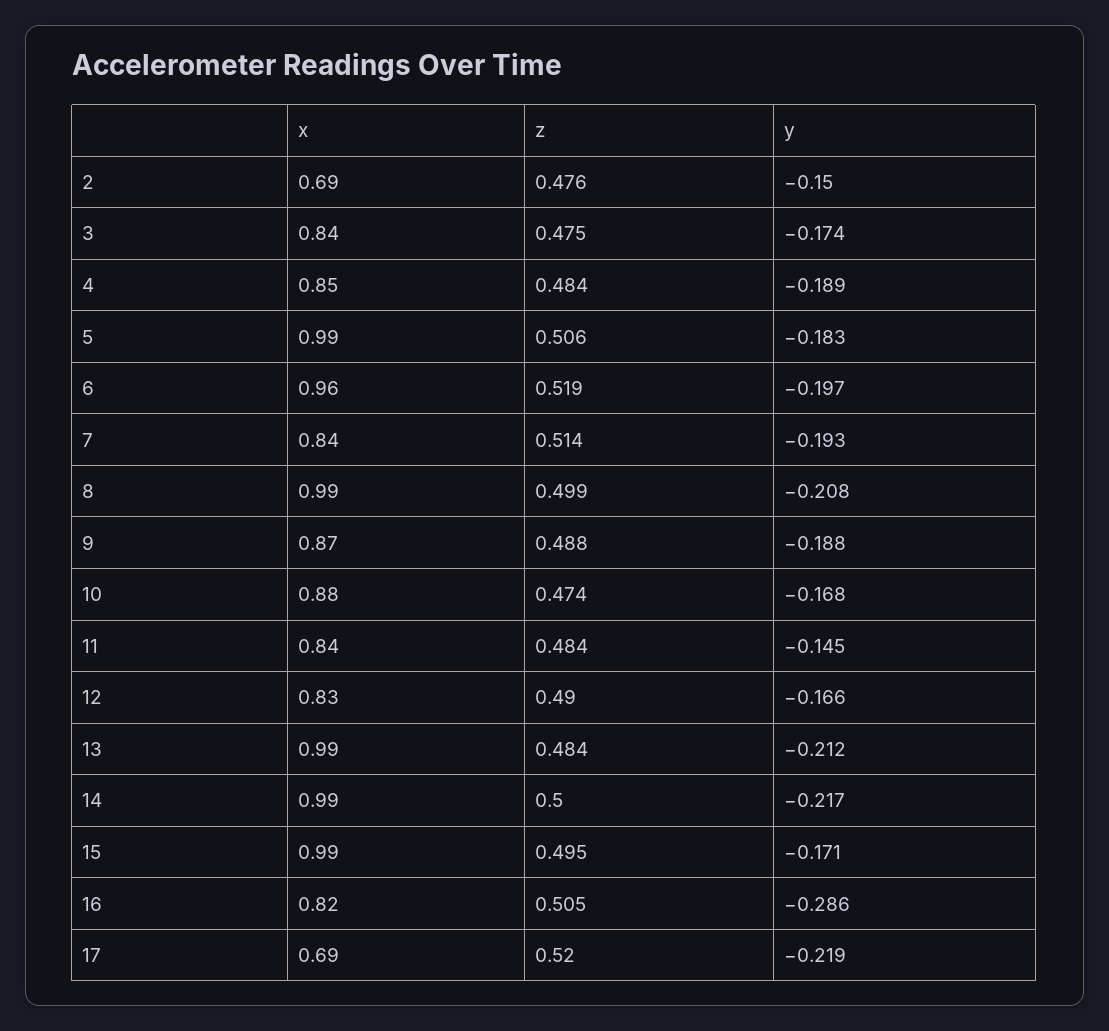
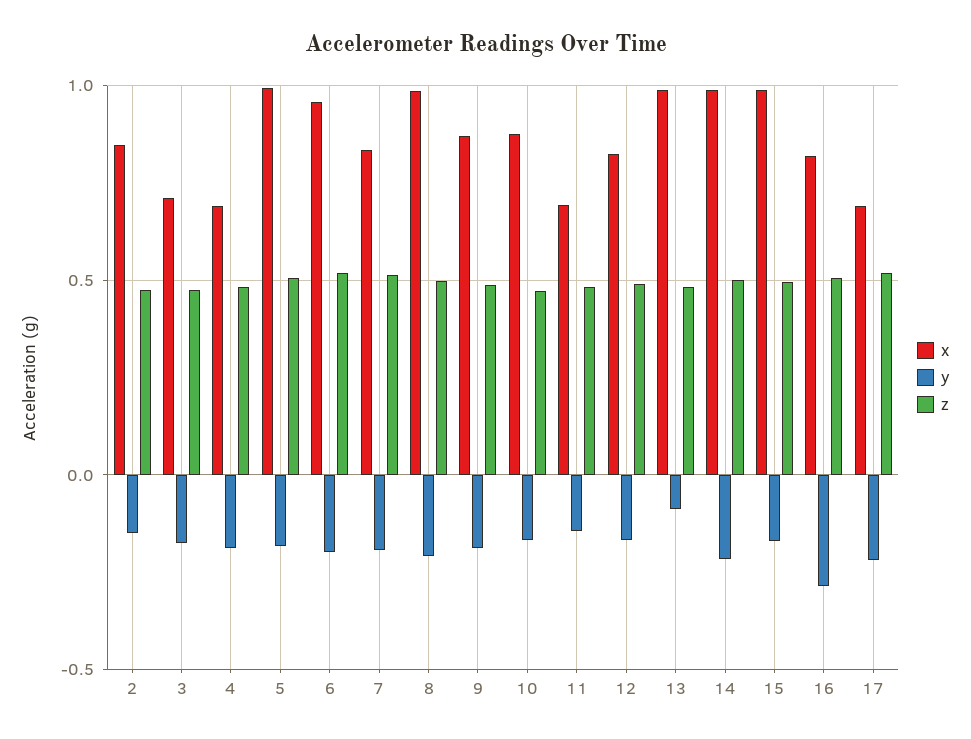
  {
    "x": {
-     "2": 0.69,
+     "2": 0.85,
-     "3": 0.84,
+     "3": 0.7,
-     "4": 0.85,
+     "4": 0.7,
      "5": 0.99,
      "6": 0.96,
      "7": 0.84,
      "8": 0.99,
      "9": 0.87,
      "10": 0.88,
-     "11": 0.84,
+     "11": 0.7,
      "12": 0.83,
      "13": 0.99,
      "14": 0.99,
      "15": 0.99,
      "16": 0.82,
      "17": 0.69
    },
    "z": {
      "2": 0.476,
      "3": 0.475,
      "4": 0.484,
      "5": 0.506,
      "6": 0.519,
      "7": 0.514,
      "8": 0.499,
      "9": 0.488,
      "10": 0.474,
      "11": 0.484,
      "12": 0.49,
      "13": 0.484,
      "14": 0.5,
      "15": 0.495,
      "16": 0.505,
      "17": 0.52
    },
    "y": {
      "2": -0.15,
      "3": -0.174,
      "4": -0.189,
      "5": -0.183,
      "6": -0.197,
      "7": -0.193,
      "8": -0.208,
      "9": -0.188,
      "10": -0.168,
      "11": -0.145,
      "12": -0.166,
-     "13": -0.212,
+     "13": -0.1,
      "14": -0.217,
      "15": -0.171,
      "16": -0.286,
      "17": -0.219
    }
  }

